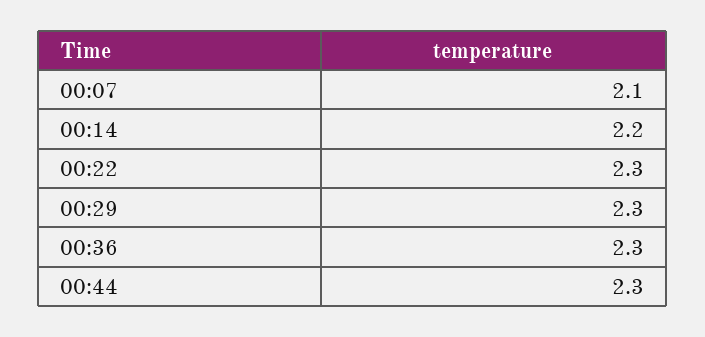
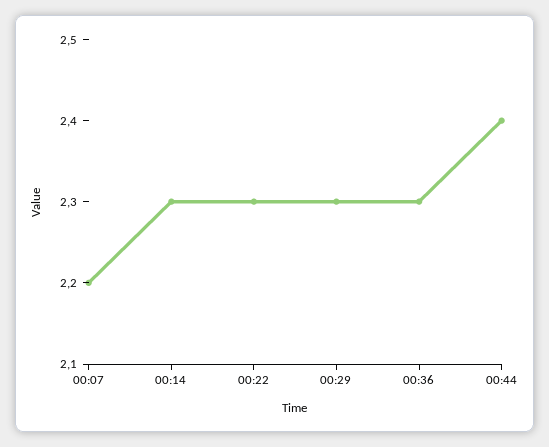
  {
-   "00:07": 2.1,
+   "00:07": 2.2,
-   "00:14": 2.2,
+   "00:14": 2.3,
    "00:22": 2.3,
    "00:29": 2.3,
    "00:36": 2.3,
-   "00:44": 2.3
+   "00:44": 2.4
  }

